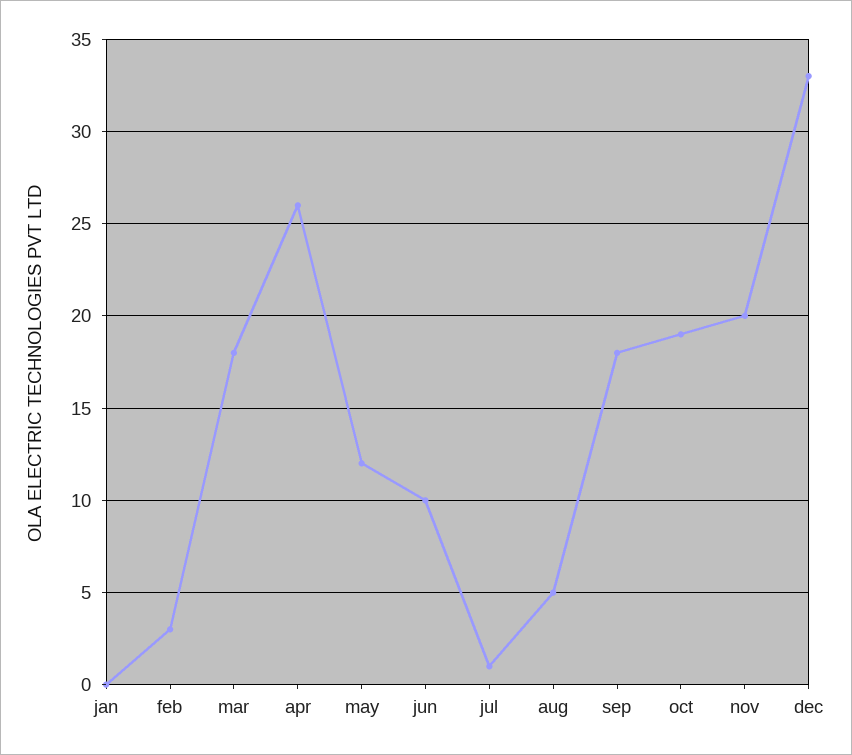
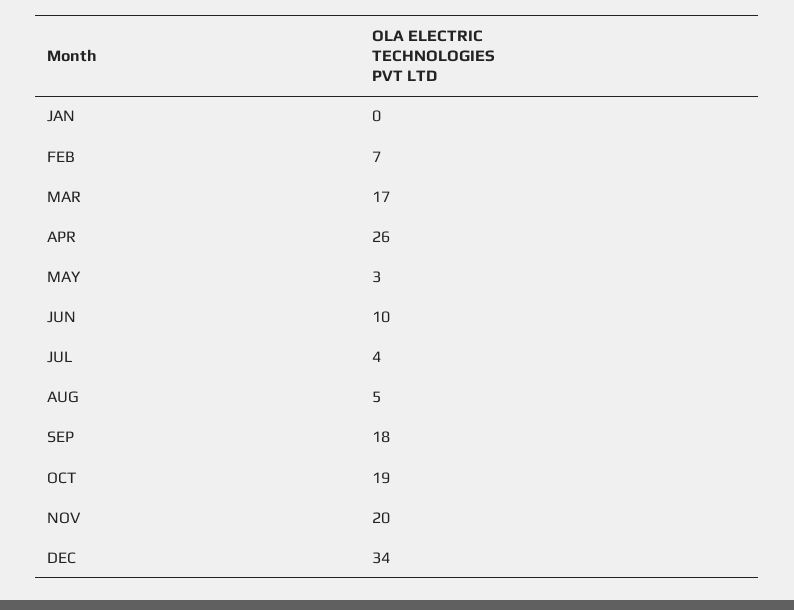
  {
    "jan": 0,
-   "feb": 3,
+   "feb": 7,
-   "mar": 18,
+   "mar": 17,
    "apr": 26,
-   "may": 12,
+   "may": 3,
    "jun": 10,
-   "jul": 1,
+   "jul": 4,
    "aug": 5,
    "sep": 18,
    "oct": 19,
    "nov": 20,
-   "dec": 33
+   "dec": 34
  }

